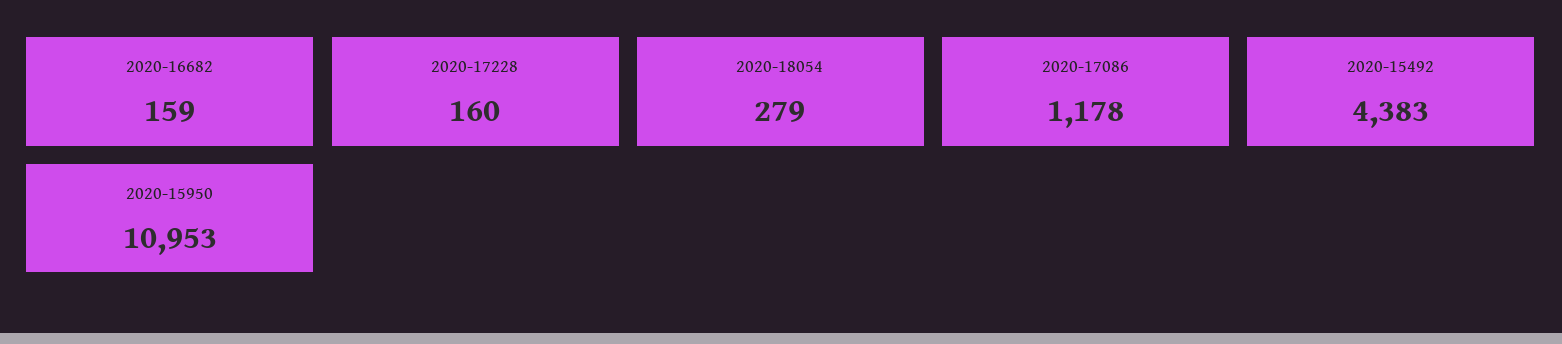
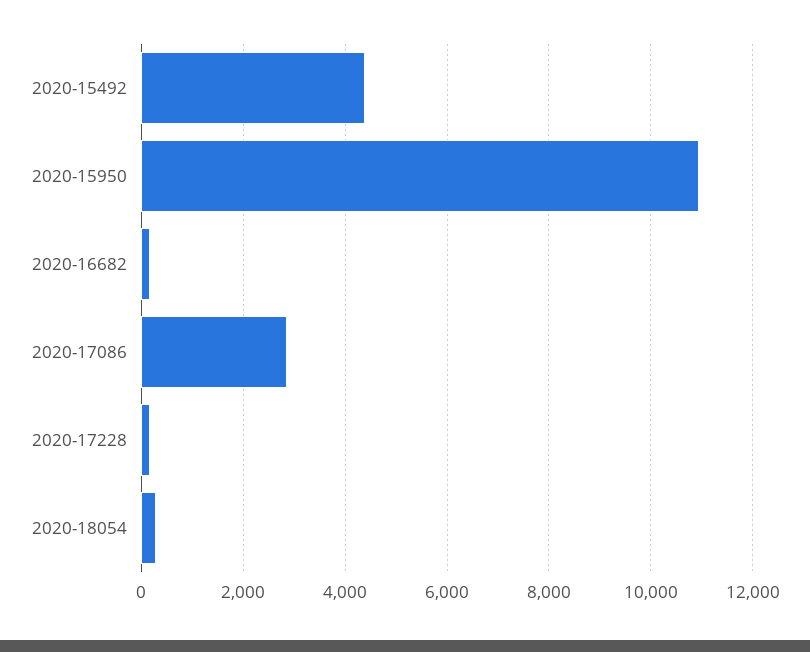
  {
    "2020-16682": 159,
    "2020-17228": 160,
    "2020-18054": 279,
-   "2020-17086": 1178,
+   "2020-17086": 2800,
    "2020-15492": 4383,
    "2020-15950": 10953
  }

